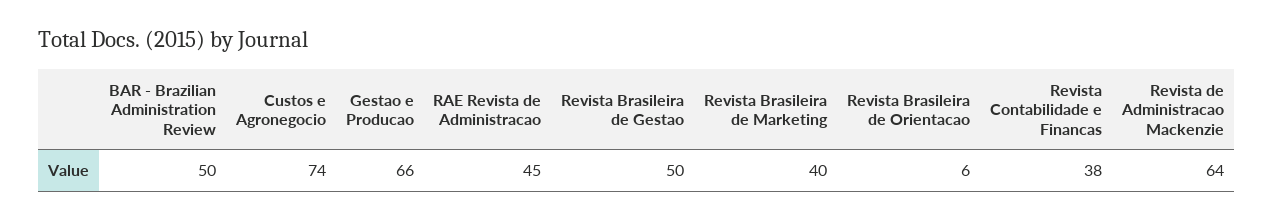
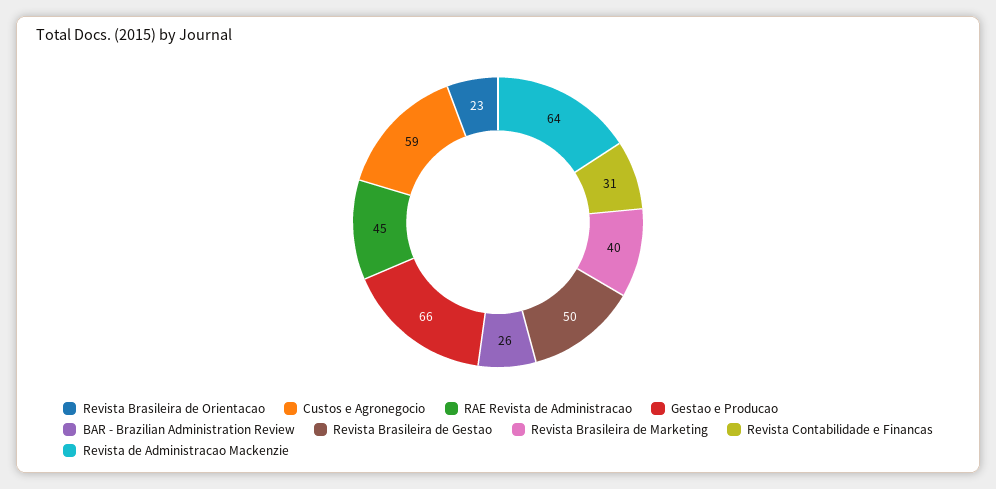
  {
-   "BAR - Brazilian Administration Review": 50,
+   "BAR - Brazilian Administration Review": 26,
-   "Custos e Agronegocio": 74,
+   "Custos e Agronegocio": 59,
    "Gestao e Producao": 66,
    "RAE Revista de Administracao": 45,
    "Revista Brasileira de Gestao": 50,
    "Revista Brasileira de Marketing": 40,
-   "Revista Brasileira de Orientacao": 6,
+   "Revista Brasileira de Orientacao": 23,
-   "Revista Contabilidade e Financas": 38,
+   "Revista Contabilidade e Financas": 31,
    "Revista de Administracao Mackenzie": 64
  }

